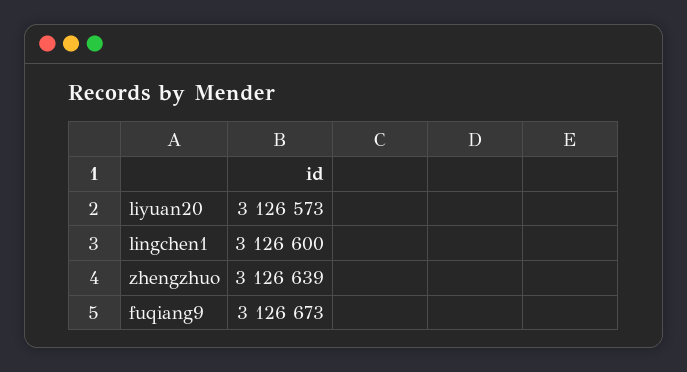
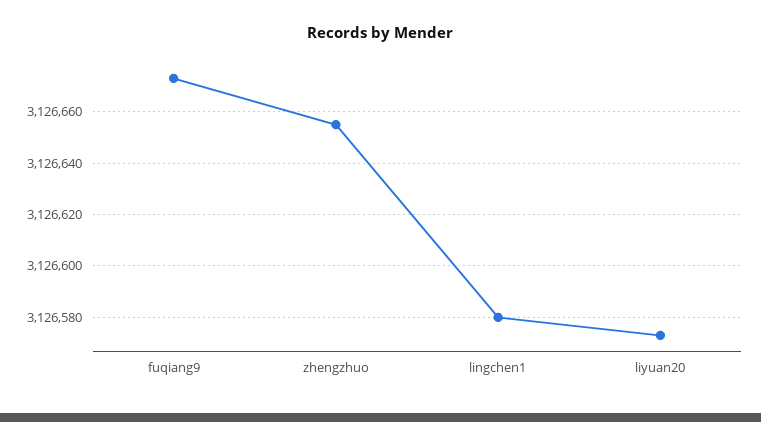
  {
    "liyuan20": 3126573,
-   "lingchen1": 3126600,
+   "lingchen1": 3126580,
-   "zhengzhuo": 3126639,
+   "zhengzhuo": 3126655,
    "fuqiang9": 3126673
  }

